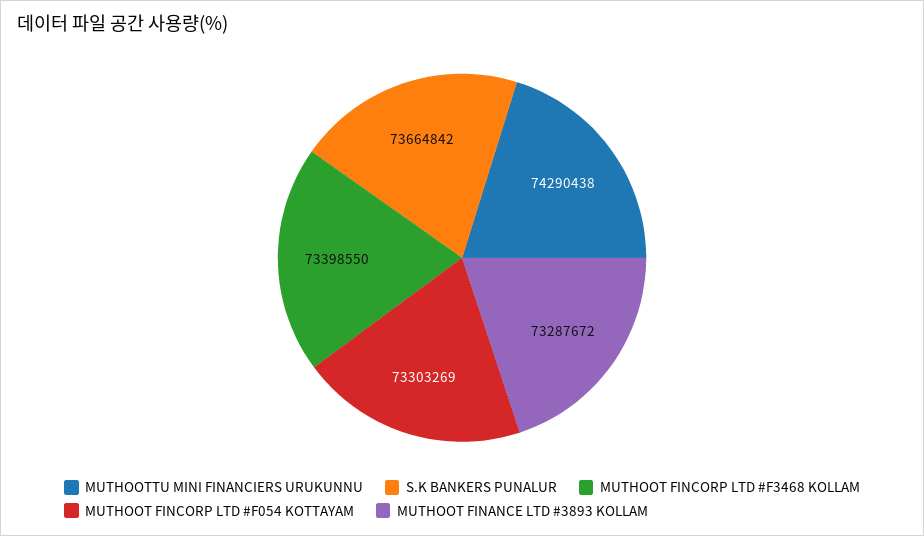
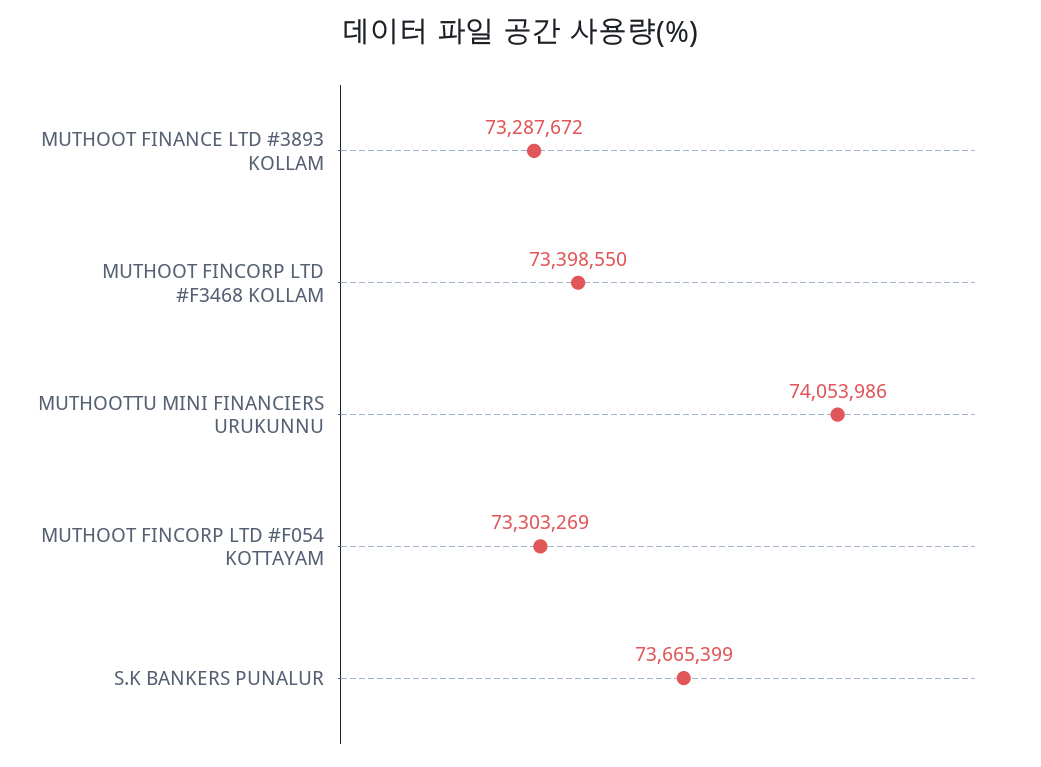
  {
-   "MUTHOOTTU MINI FINANCIERS URUKUNNU": 74290438,
+   "MUTHOOTTU MINI FINANCIERS URUKUNNU": 74053986,
-   "S.K BANKERS PUNALUR": 73664842,
+   "S.K BANKERS PUNALUR": 73665399,
    "MUTHOOT FINCORP LTD #F3468 KOLLAM": 73398550,
    "MUTHOOT FINCORP LTD #F054 KOTTAYAM": 73303269,
    "MUTHOOT FINANCE LTD #3893 KOLLAM": 73287672
  }

